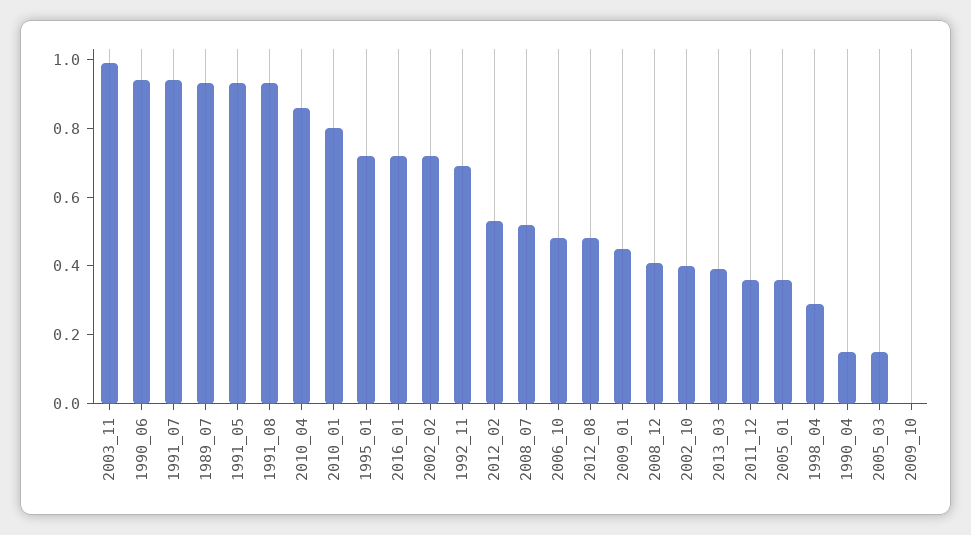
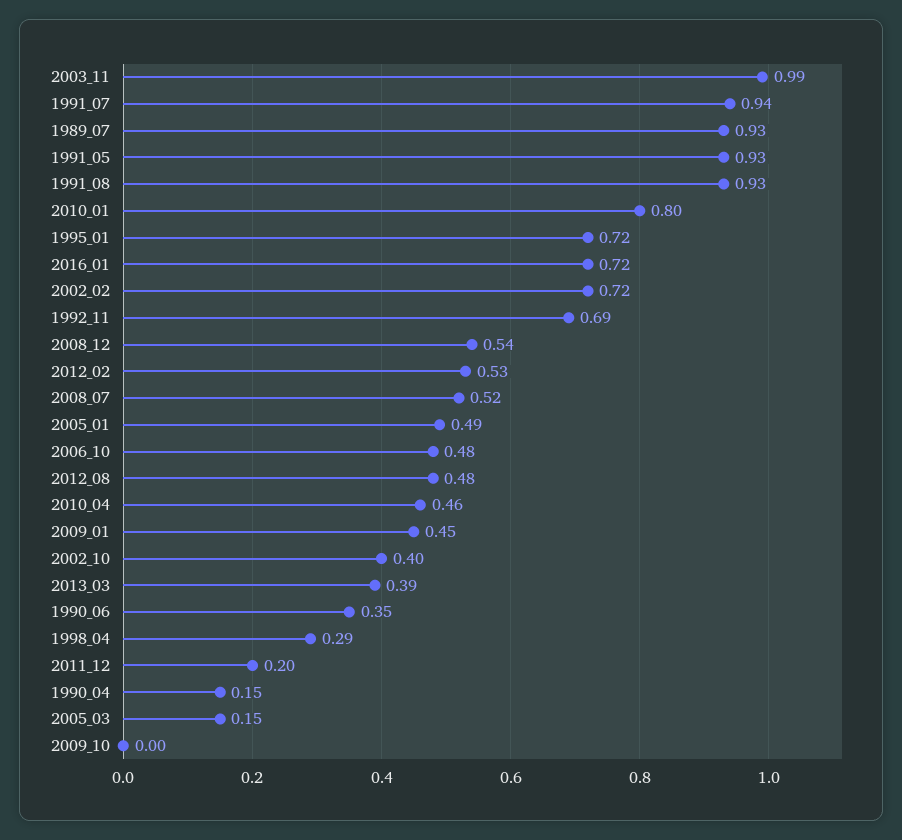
  {
    "2003_11": 0.99,
-   "1990_06": 0.95,
+   "1990_06": 0.35,
    "1991_07": 0.94,
    "1989_07": 0.93,
    "1991_05": 0.93,
    "1991_08": 0.93,
-   "2010_04": 0.85,
+   "2010_04": 0.46,
    "2010_01": 0.8,
    "1995_01": 0.72,
    "2016_01": 0.72,
    "2002_02": 0.72,
    "1992_11": 0.69,
    "2012_02": 0.53,
    "2008_07": 0.52,
    "2006_10": 0.48,
    "2012_08": 0.48,
    "2009_01": 0.45,
-   "2008_12": 0.4,
+   "2008_12": 0.54,
    "2002_10": 0.4,
    "2013_03": 0.39,
-   "2011_12": 0.35,
+   "2011_12": 0.2,
-   "2005_01": 0.35,
+   "2005_01": 0.49,
    "1998_04": 0.29,
    "1990_04": 0.15,
    "2005_03": 0.15,
    "2009_10": 0
  }

